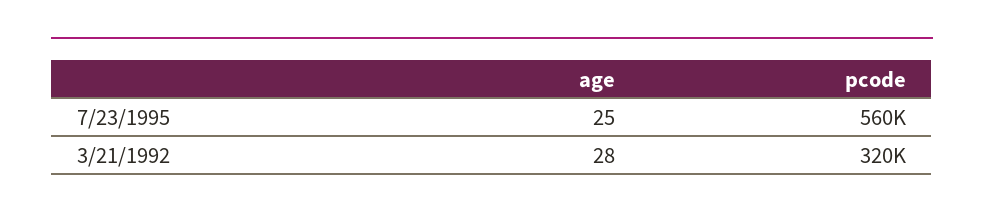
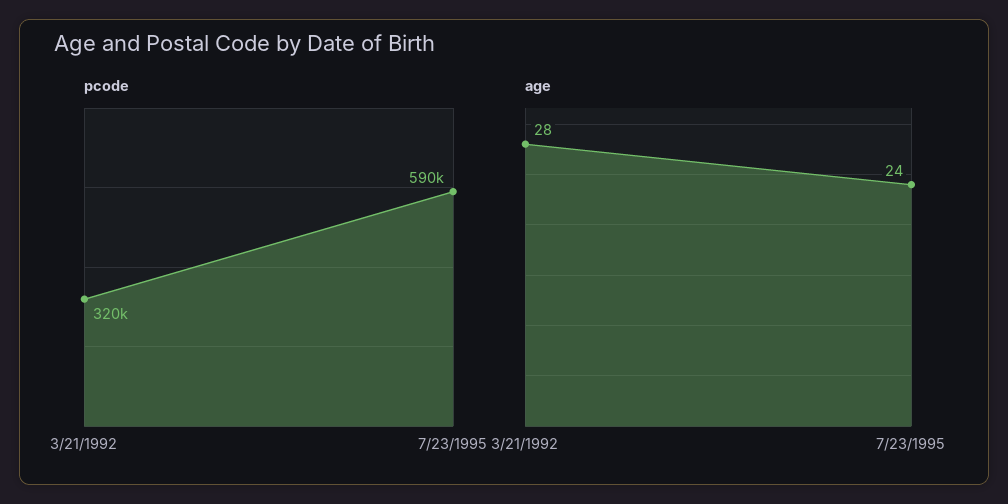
  {
    "age": {
-     "7/23/1995": 25,
+     "7/23/1995": 24,
      "3/21/1992": 28
    },
    "pcode": {
-     "7/23/1995": 560000,
+     "7/23/1995": 590000,
      "3/21/1992": 320000
    }
  }

